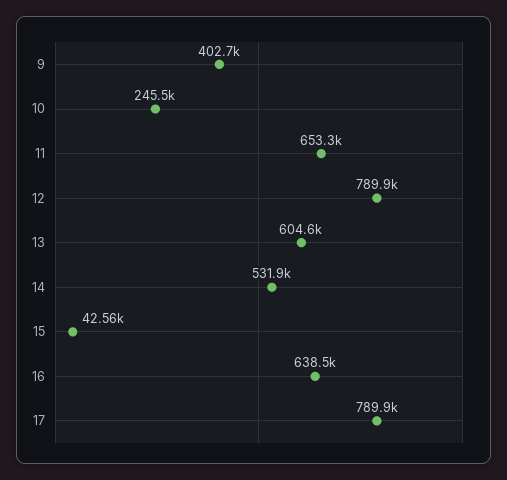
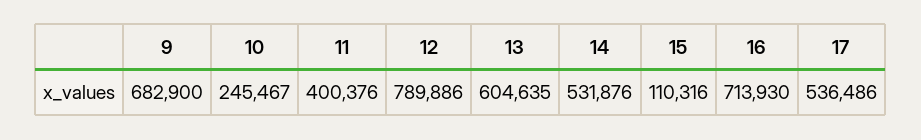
  {
-   "9": 402700,
+   "9": 682900,
    "10": 245467,
-   "11": 653300,
+   "11": 400376,
    "12": 789886,
    "13": 604635,
    "14": 531876,
-   "15": 42560,
+   "15": 110316,
-   "16": 638500,
+   "16": 713930,
-   "17": 789900
+   "17": 536486
  }

